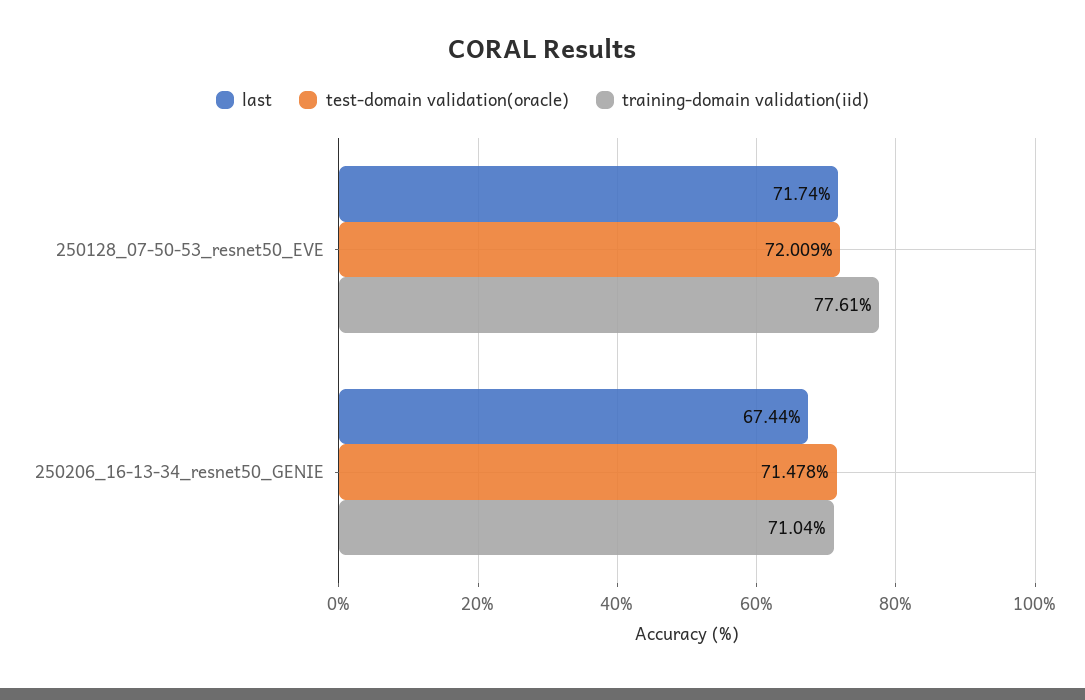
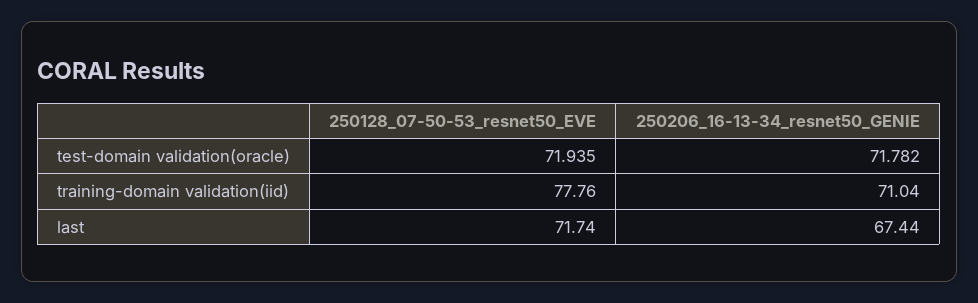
  {
    "last": {
      "250128_07-50-53_resnet50_EVE": 71.74,
      "250206_16-13-34_resnet50_GENIE": 67.44
    },
    "test-domain validation(oracle)": {
-     "250128_07-50-53_resnet50_EVE": 72.009,
+     "250128_07-50-53_resnet50_EVE": 71.935,
-     "250206_16-13-34_resnet50_GENIE": 71.478
+     "250206_16-13-34_resnet50_GENIE": 71.782
    },
    "training-domain validation(iid)": {
-     "250128_07-50-53_resnet50_EVE": 77.61,
+     "250128_07-50-53_resnet50_EVE": 77.76,
      "250206_16-13-34_resnet50_GENIE": 71.04
    }
  }

